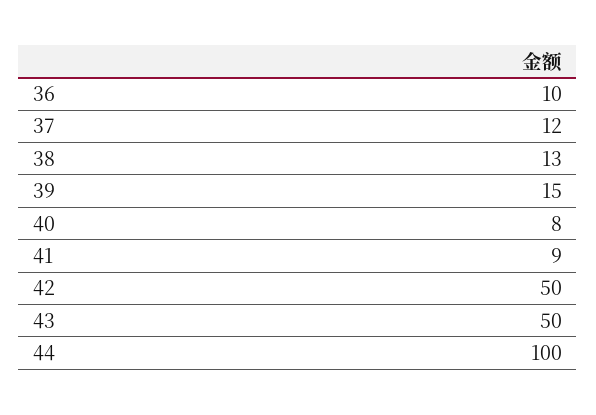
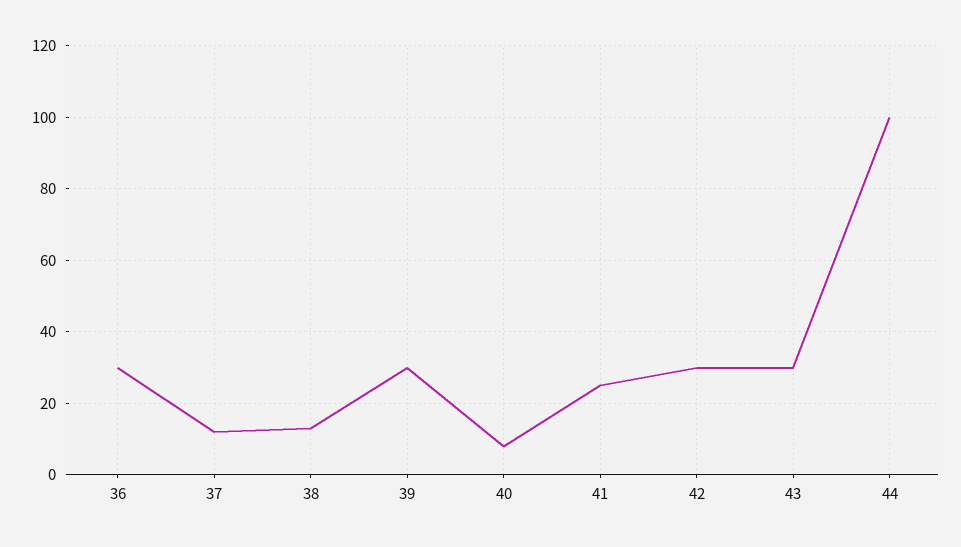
  {
-   "36": 10,
+   "36": 30,
    "37": 12,
    "38": 13,
-   "39": 15,
+   "39": 30,
    "40": 8,
-   "41": 9,
+   "41": 25,
-   "42": 50,
+   "42": 30,
-   "43": 50,
+   "43": 30,
    "44": 100
  }

